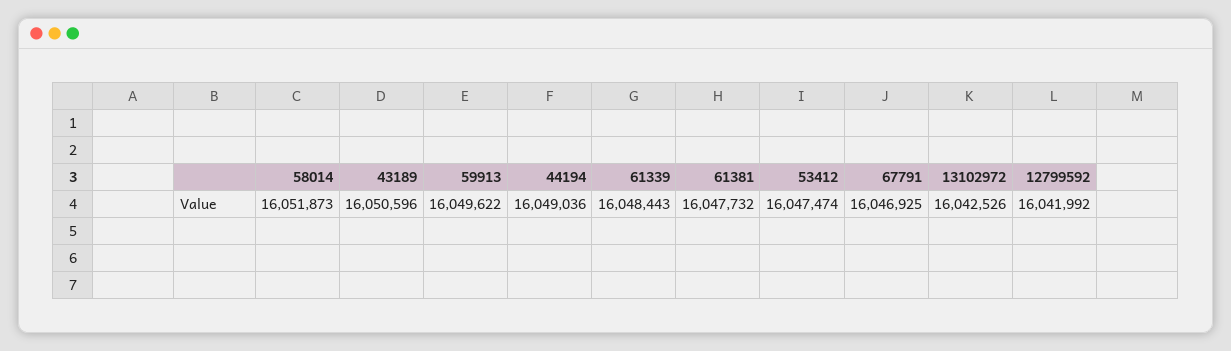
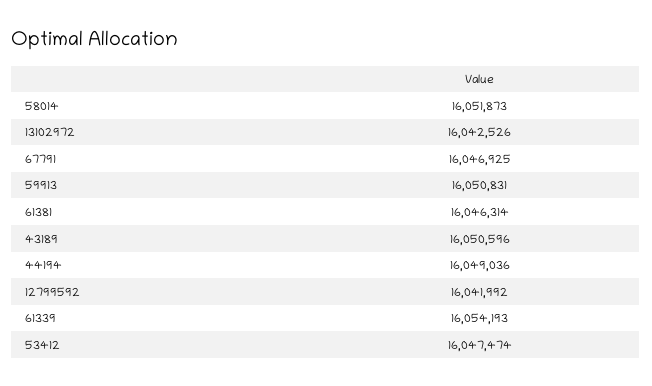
  {
    "58014": 16051873,
    "43189": 16050596,
-   "59913": 16049622,
+   "59913": 16050831,
    "44194": 16049036,
-   "61339": 16048443,
+   "61339": 16054193,
-   "61381": 16047732,
+   "61381": 16046314,
    "53412": 16047474,
    "67791": 16046925,
    "13102972": 16042526,
    "12799592": 16041992
  }

